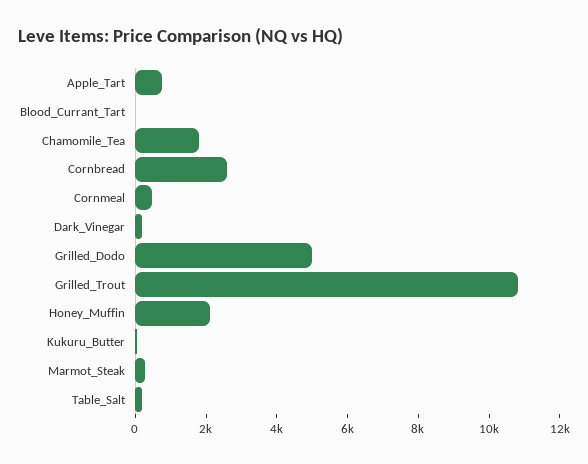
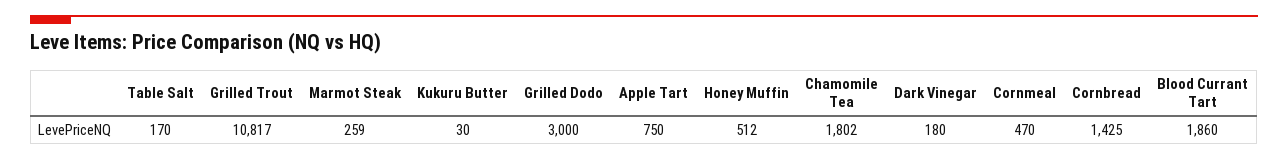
  {
    "Apple_Tart": 750,
-   "Blood_Currant_Tart": 0,
+   "Blood_Currant_Tart": 1860,
    "Chamomile_Tea": 1802,
-   "Cornbread": 2500,
+   "Cornbread": 1425,
    "Cornmeal": 470,
    "Dark_Vinegar": 180,
-   "Grilled_Dodo": 5000,
+   "Grilled_Dodo": 3000,
    "Grilled_Trout": 10817,
-   "Honey_Muffin": 2000,
+   "Honey_Muffin": 512,
    "Kukuru_Butter": 30,
    "Marmot_Steak": 259,
    "Table_Salt": 170
  }

